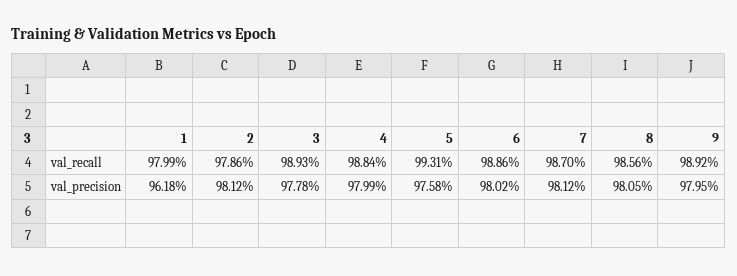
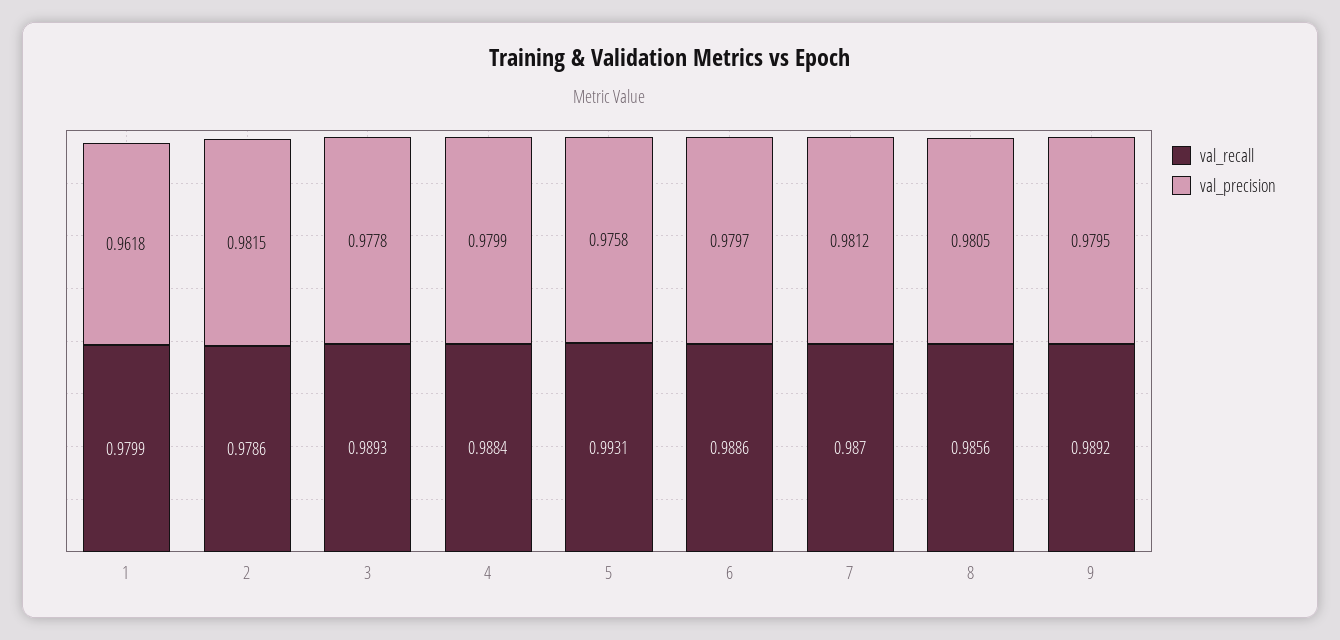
  {
    "val_recall": {
      "1": 0.9799,
      "2": 0.9786,
      "3": 0.9893,
      "4": 0.9884,
      "5": 0.9931,
      "6": 0.9886,
      "7": 0.987,
      "8": 0.9856,
      "9": 0.9892
    },
    "val_precision": {
      "1": 0.9618,
-     "2": 0.9812,
+     "2": 0.9815,
      "3": 0.9778,
      "4": 0.9799,
      "5": 0.9758,
-     "6": 0.9802,
+     "6": 0.9797,
      "7": 0.9812,
      "8": 0.9805,
      "9": 0.9795
    }
  }

